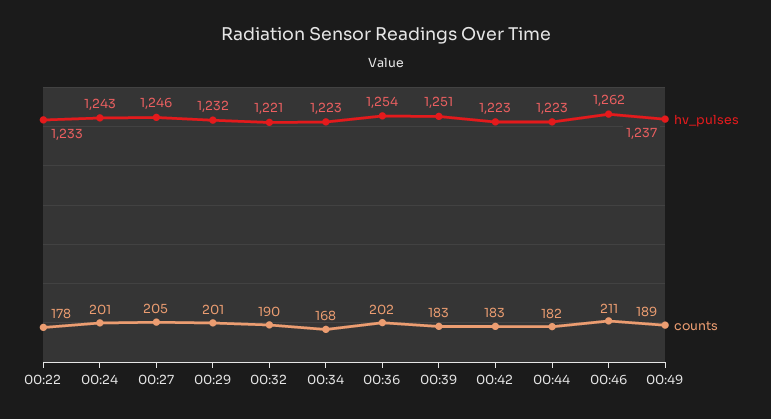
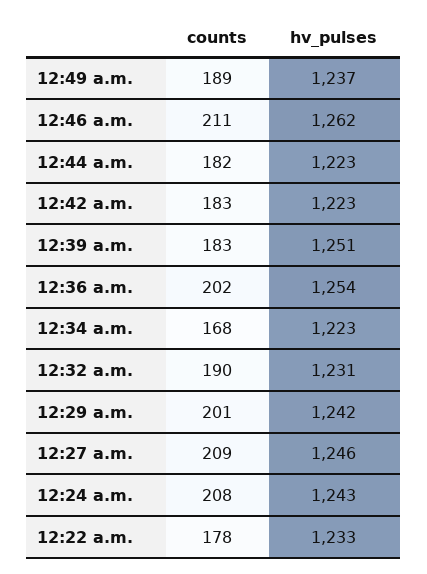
  {
    "hv_pulses": {
      "00:22": 1233,
      "00:24": 1243,
      "00:27": 1246,
-     "00:29": 1232,
+     "00:29": 1242,
-     "00:32": 1221,
+     "00:32": 1231,
      "00:34": 1223,
      "00:36": 1254,
      "00:39": 1251,
      "00:42": 1223,
      "00:44": 1223,
      "00:46": 1262,
      "00:49": 1237
    },
    "counts": {
      "00:22": 178,
-     "00:24": 201,
+     "00:24": 208,
-     "00:27": 205,
+     "00:27": 209,
      "00:29": 201,
      "00:32": 190,
      "00:34": 168,
      "00:36": 202,
      "00:39": 183,
      "00:42": 183,
      "00:44": 182,
      "00:46": 211,
      "00:49": 189
    }
  }

